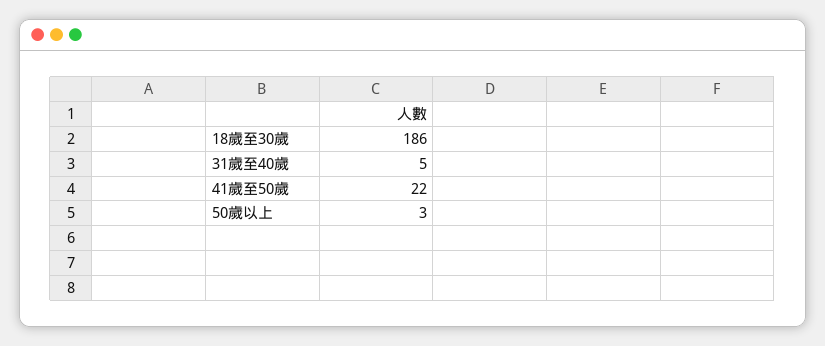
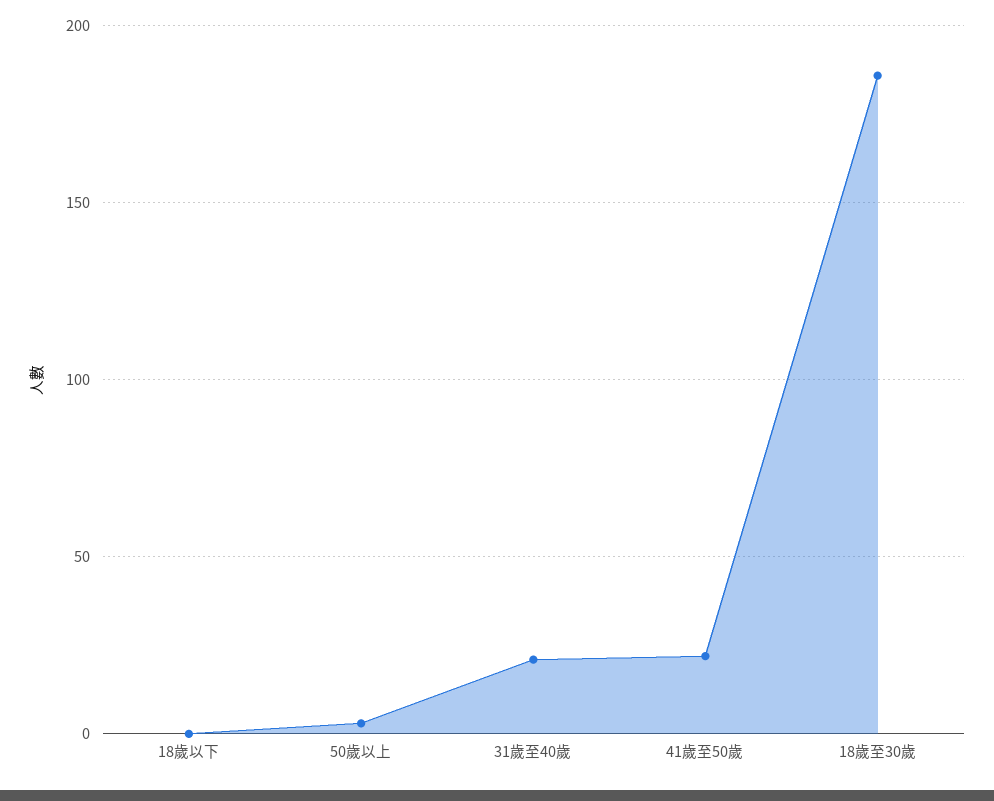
  {
    "18歲至30歲": 186,
-   "31歲至40歲": 5,
+   "31歲至40歲": 20,
    "41歲至50歲": 22,
-   "50歲以上": 3
+   "50歲以上": 3,
+   "18歲以下": 0
  }

